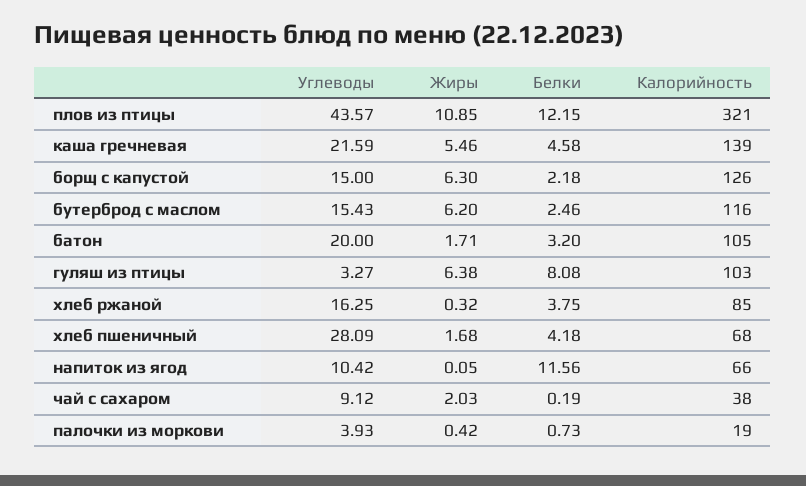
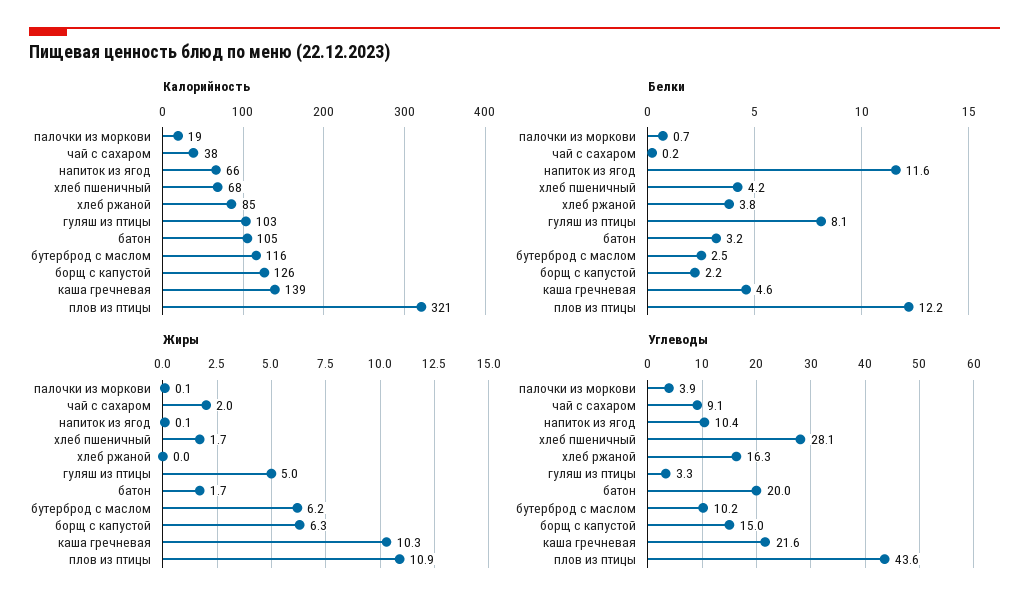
  {
    "Углеводы": {
      "плов из птицы": 43.57,
      "каша гречневая": 21.59,
      "борщ с капустой": 15,
-     "бутерброд с маслом": 15.43,
+     "бутерброд с маслом": 10.2,
      "батон": 20,
      "гуляш из птицы": 3.27,
      "хлеб ржаной": 16.25,
      "хлеб пшеничный": 28.09,
      "напиток из ягод": 10.42,
      "чай с сахаром": 9.12,
      "палочки из моркови": 3.93
    },
    "Жиры": {
      "плов из птицы": 10.85,
-     "каша гречневая": 5.46,
+     "каша гречневая": 10.3,
      "борщ с капустой": 6.3,
      "бутерброд с маслом": 6.2,
      "батон": 1.71,
-     "гуляш из птицы": 6.38,
+     "гуляш из птицы": 5,
-     "хлеб ржаной": 0.32,
+     "хлеб ржаной": 0,
      "хлеб пшеничный": 1.68,
      "напиток из ягод": 0.05,
      "чай с сахаром": 2.03,
-     "палочки из моркови": 0.42
+     "палочки из моркови": 0.1
    },
    "Белки": {
      "плов из птицы": 12.15,
      "каша гречневая": 4.58,
      "борщ с капустой": 2.18,
      "бутерброд с маслом": 2.46,
      "батон": 3.2,
      "гуляш из птицы": 8.08,
      "хлеб ржаной": 3.75,
      "хлеб пшеничный": 4.18,
      "напиток из ягод": 11.56,
      "чай с сахаром": 0.19,
      "палочки из моркови": 0.73
    },
    "Калорийность": {
      "плов из птицы": 321,
      "каша гречневая": 139,
      "борщ с капустой": 126,
      "бутерброд с маслом": 116,
      "батон": 105,
      "гуляш из птицы": 103,
      "хлеб ржаной": 85,
      "хлеб пшеничный": 68,
      "напиток из ягод": 66,
      "чай с сахаром": 38,
      "палочки из моркови": 19
    }
  }

